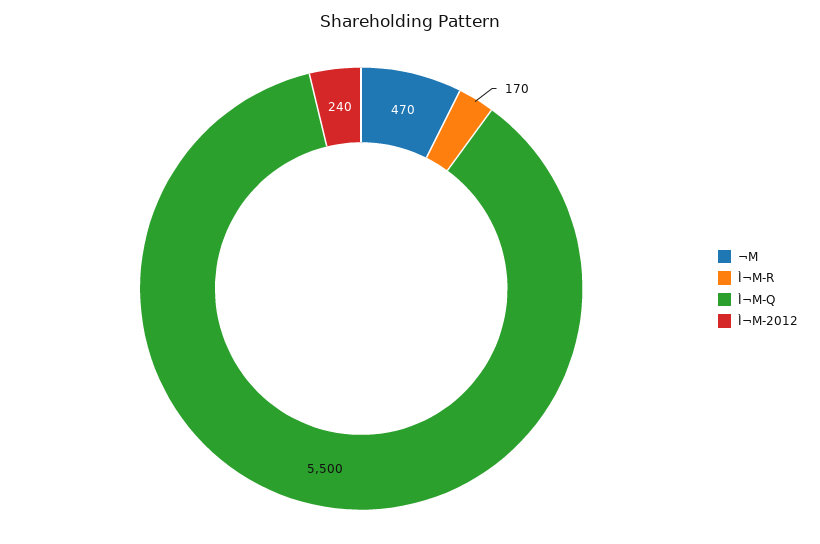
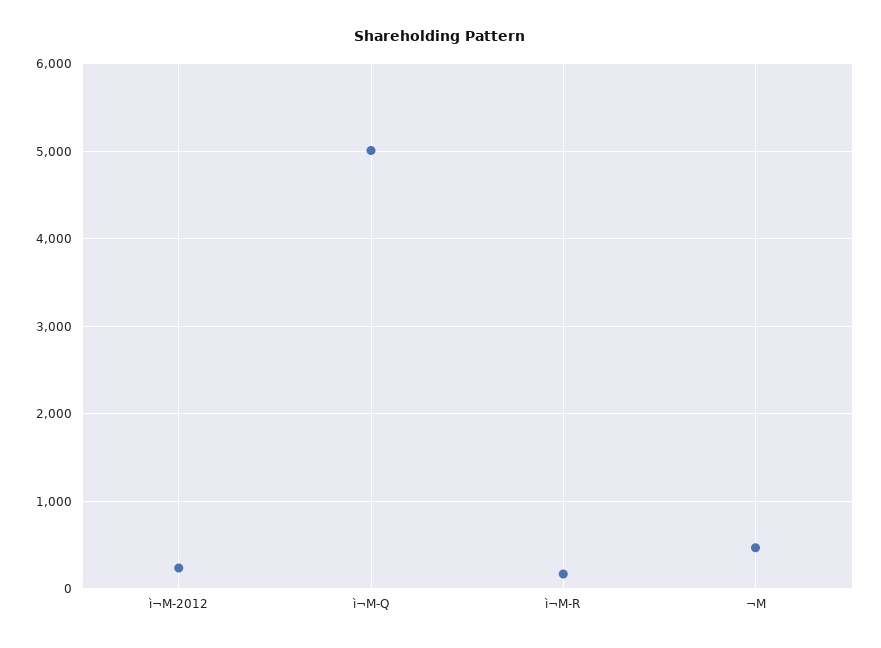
  {
    "¬M": 470,
    "Ì¬M-R": 170,
-   "Ì¬M-Q": 5500,
+   "Ì¬M-Q": 5000,
    "Ì¬M-2012": 240
  }

